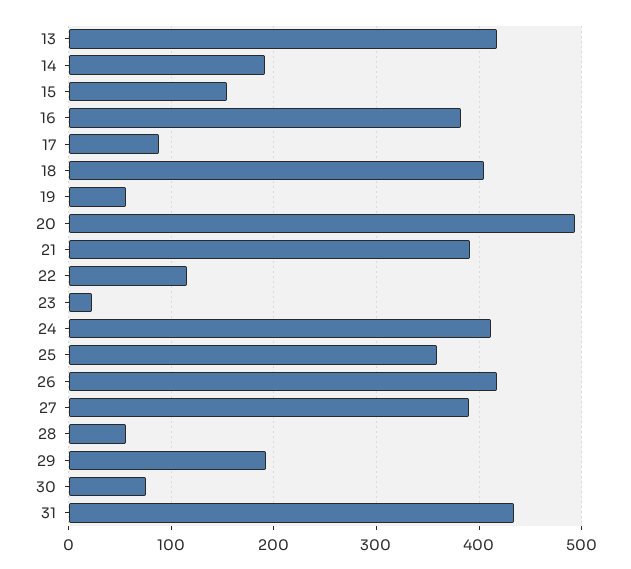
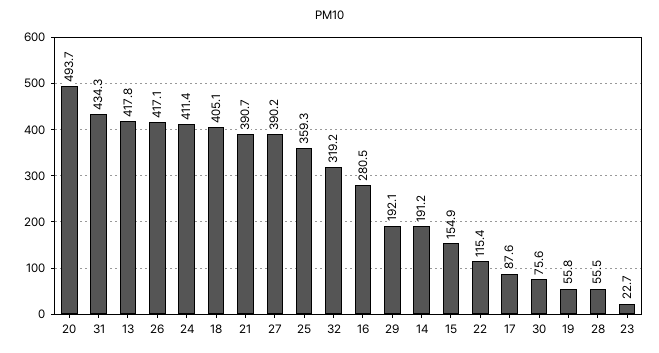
  {
    "13": 417.8,
    "14": 191.2,
    "15": 154.9,
-   "16": 380,
+   "16": 280.5,
    "17": 87.6,
    "18": 405.1,
    "19": 55.8,
    "20": 493.7,
    "21": 390.7,
    "22": 115.4,
    "23": 22.7,
    "24": 411.4,
    "25": 359.3,
    "26": 417.1,
    "27": 390.2,
    "28": 55.5,
    "29": 192.1,
    "30": 75.6,
-   "31": 434.3
+   "31": 434.3,
+   "32": 319.2
  }

